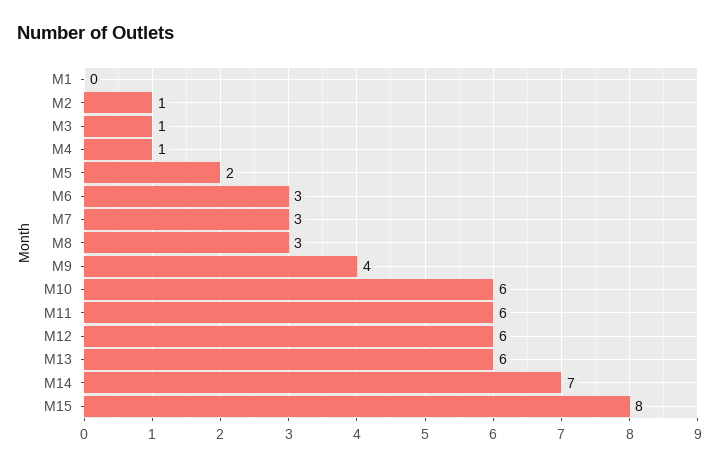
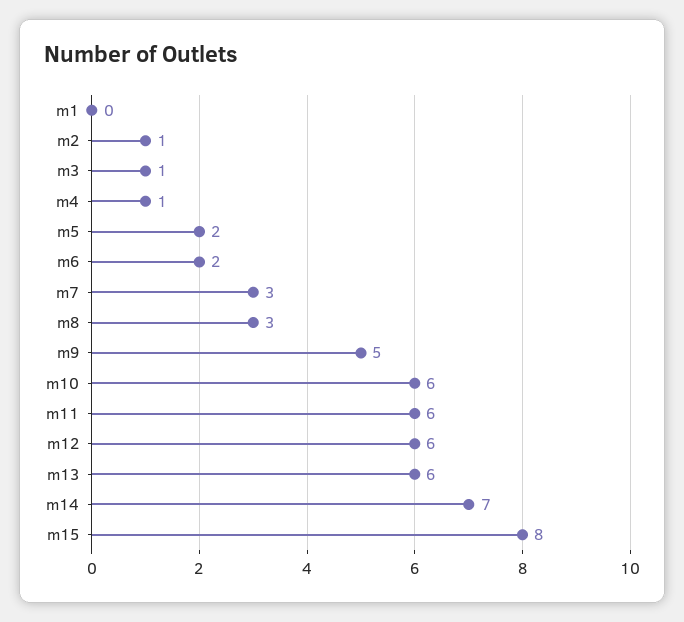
  {
    "M1": 0,
    "M2": 1,
    "M3": 1,
    "M4": 1,
    "M5": 2,
-   "M6": 3,
+   "M6": 2,
    "M7": 3,
    "M8": 3,
-   "M9": 4,
+   "M9": 5,
    "M10": 6,
    "M11": 6,
    "M12": 6,
    "M13": 6,
    "M14": 7,
    "M15": 8
  }

